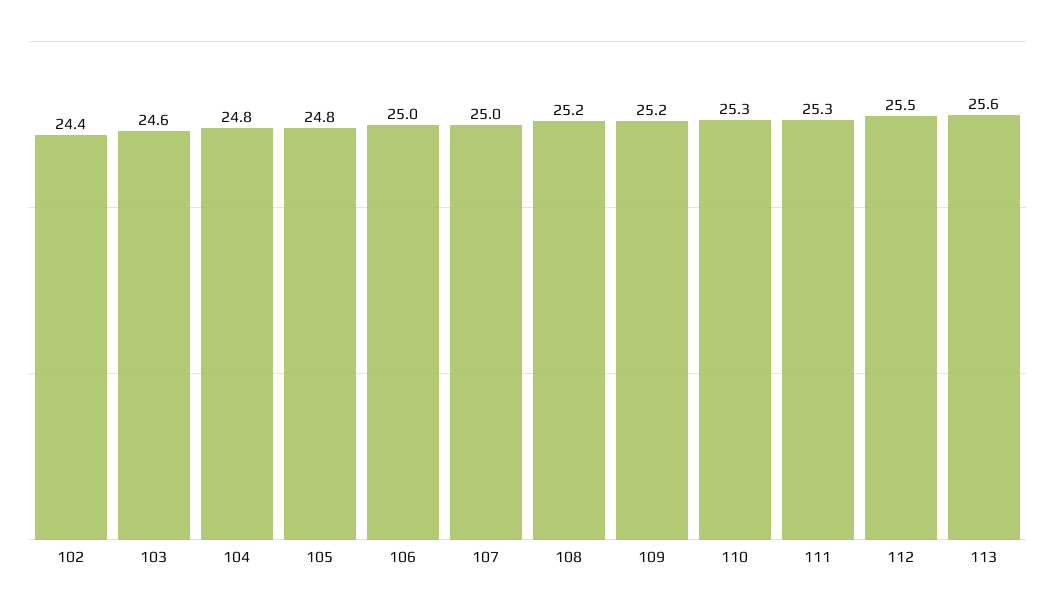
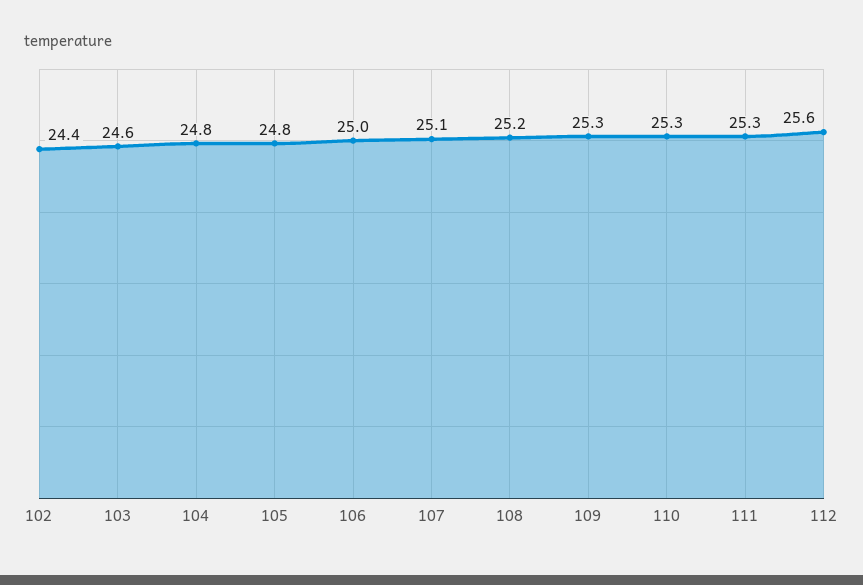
  {
    "102": 24.4,
    "103": 24.6,
    "104": 24.8,
    "105": 24.8,
    "106": 25,
-   "107": 25,
+   "107": 25.1,
    "108": 25.2,
-   "109": 25.2,
+   "109": 25.3,
    "110": 25.3,
    "111": 25.3,
-   "112": 25.5,
+   "112": 25.6
-   "113": 25.6
  }

